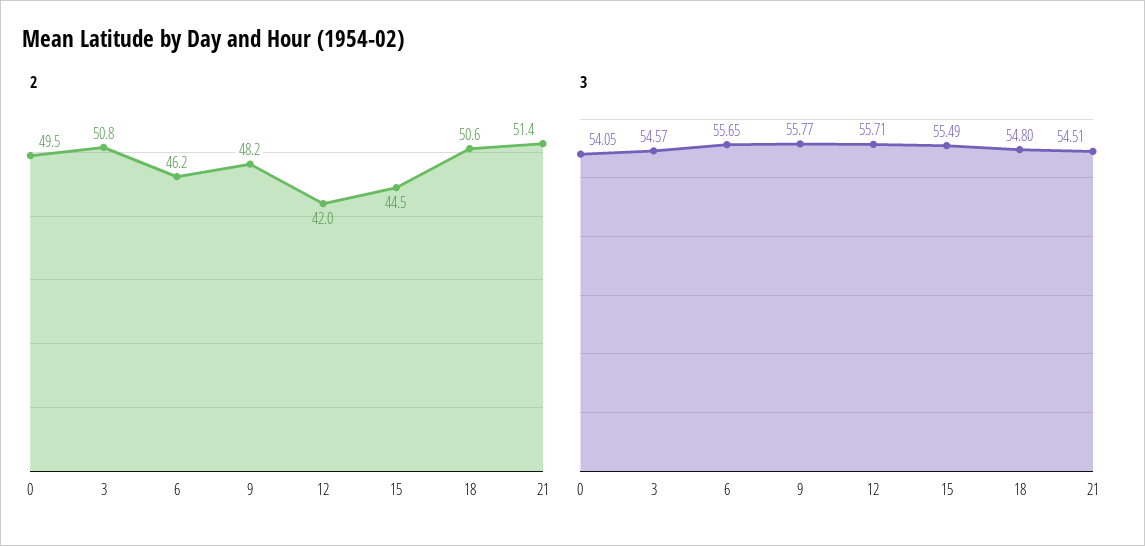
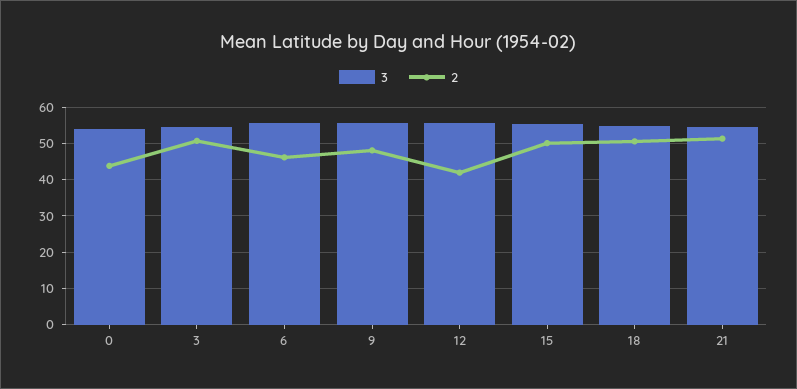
  {
    "2": {
-     "0": 49.5,
+     "0": 44,
      "3": 50.8,
      "6": 46.2,
      "9": 48.2,
      "12": 42,
-     "15": 44.5,
+     "15": 50,
      "18": 50.6,
      "21": 51.4
    },
    "3": {
      "0": 54.05,
      "3": 54.57,
      "6": 55.65,
      "9": 55.77,
      "12": 55.71,
      "15": 55.49,
      "18": 54.8,
      "21": 54.51
    }
  }

